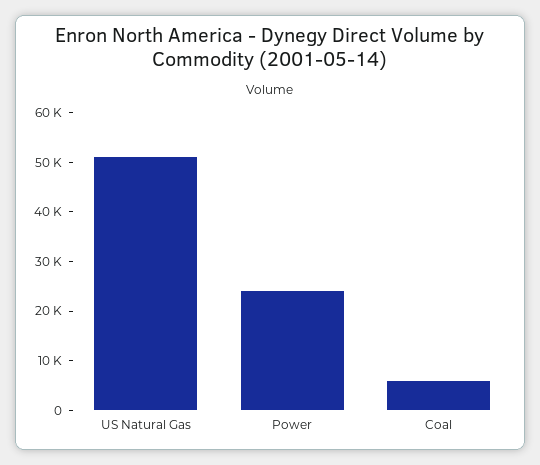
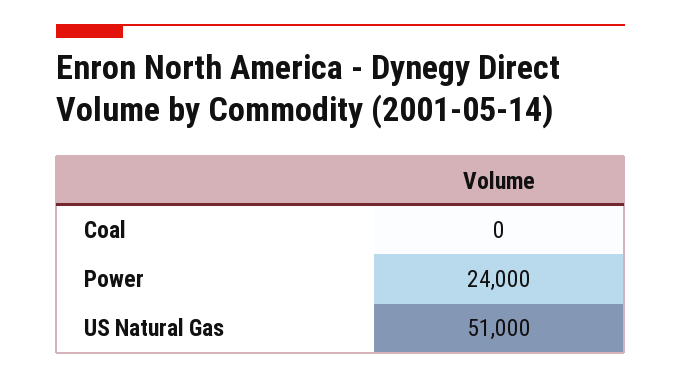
  {
    "US Natural Gas": 51000,
    "Power": 24000,
-   "Coal": 6000
+   "Coal": 0
  }

